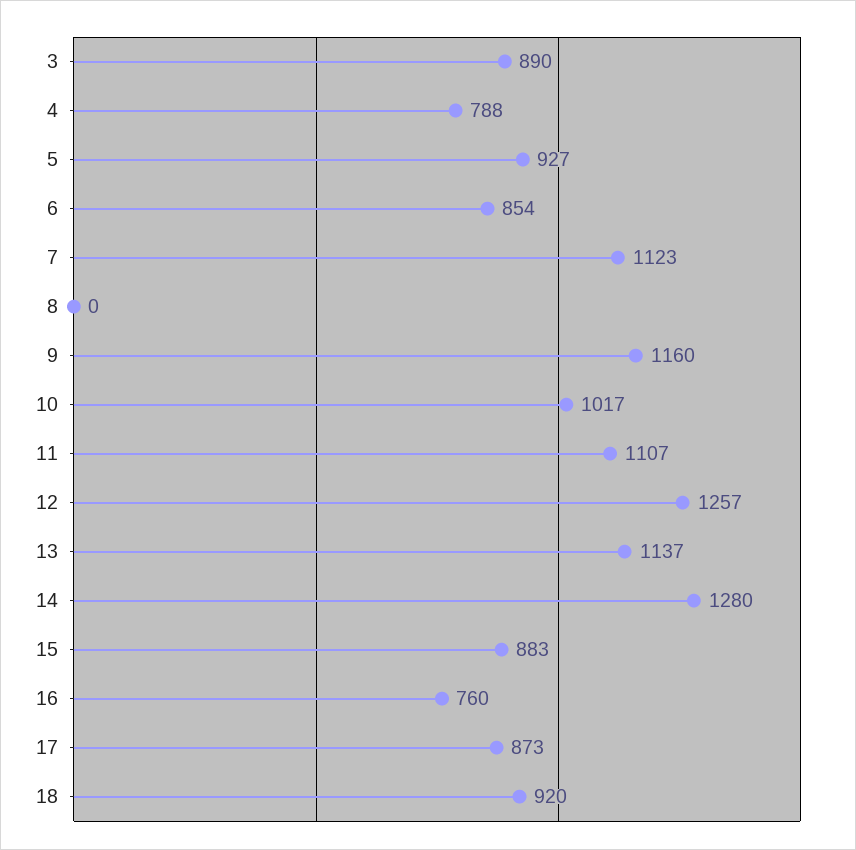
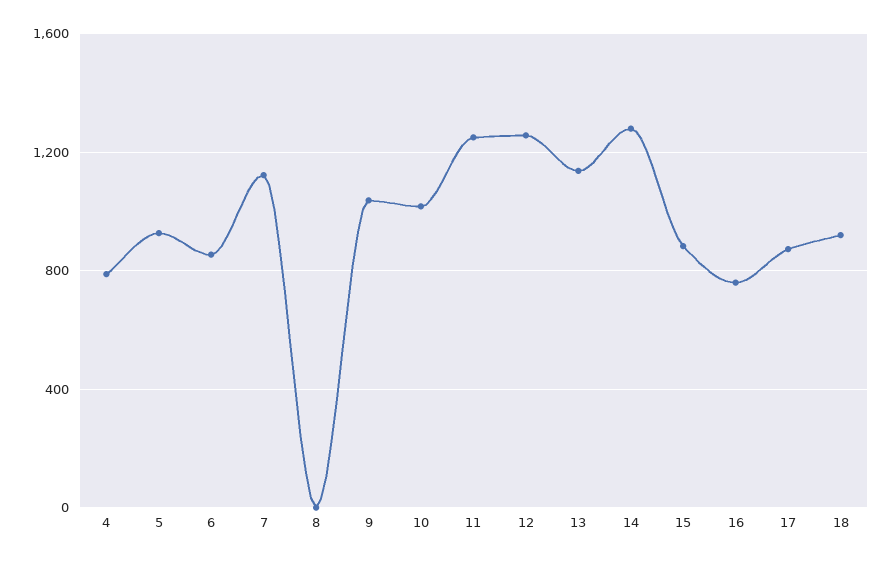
  {
-   "3": 890,
    "4": 788,
    "5": 927,
    "6": 854,
    "7": 1123,
    "8": 0,
-   "9": 1160,
+   "9": 1050,
    "10": 1017,
-   "11": 1107,
+   "11": 1250,
    "12": 1257,
    "13": 1137,
    "14": 1280,
    "15": 883,
    "16": 760,
    "17": 873,
    "18": 920
  }

